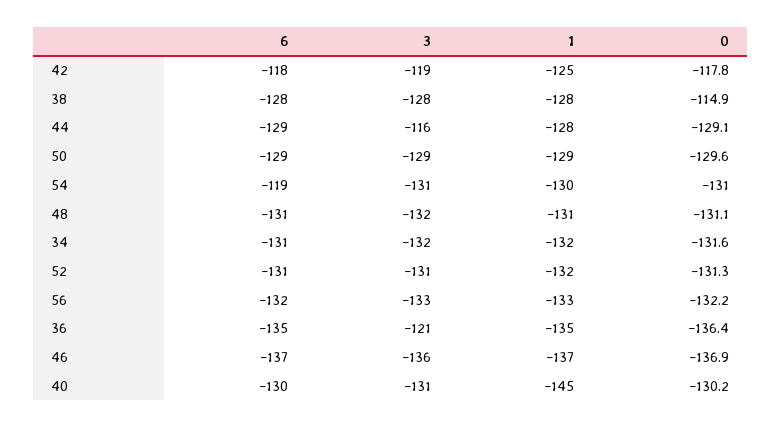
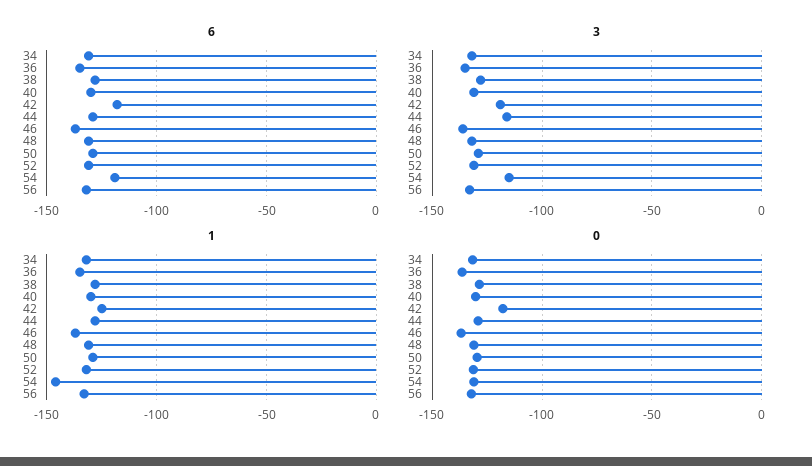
  {
    "6": {
      "42": -118,
      "38": -128,
      "44": -129,
      "50": -129,
      "54": -119,
      "48": -131,
      "34": -131,
      "52": -131,
      "56": -132,
      "36": -135,
      "46": -137,
      "40": -130
    },
    "3": {
      "42": -119,
      "38": -128,
      "44": -116,
      "50": -129,
-     "54": -131,
+     "54": -115,
      "48": -132,
      "34": -132,
      "52": -131,
      "56": -133,
-     "36": -121,
+     "36": -135,
      "46": -136,
      "40": -131
    },
    "1": {
      "42": -125,
      "38": -128,
      "44": -128,
      "50": -129,
-     "54": -130,
+     "54": -145,
      "48": -131,
      "34": -132,
      "52": -132,
      "56": -133,
      "36": -135,
      "46": -137,
-     "40": -145
+     "40": -130
    },
    "0": {
      "42": -117.8,
-     "38": -114.9,
+     "38": -130,
      "44": -129.1,
      "50": -129.6,
      "54": -131,
      "48": -131.1,
      "34": -131.6,
      "52": -131.3,
      "56": -132.2,
      "36": -136.4,
      "46": -136.9,
      "40": -130.2
    }
  }

